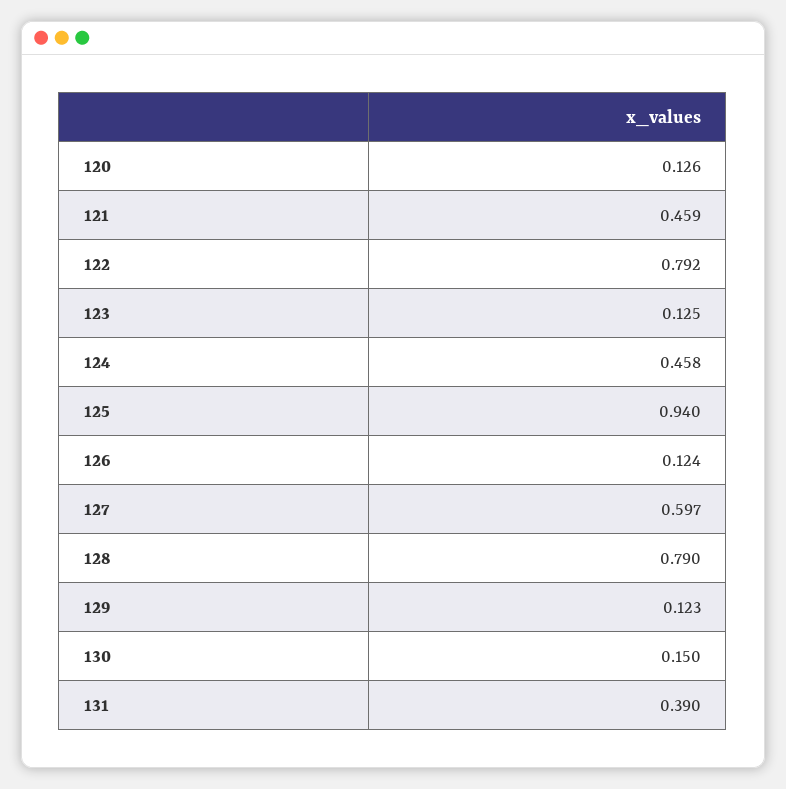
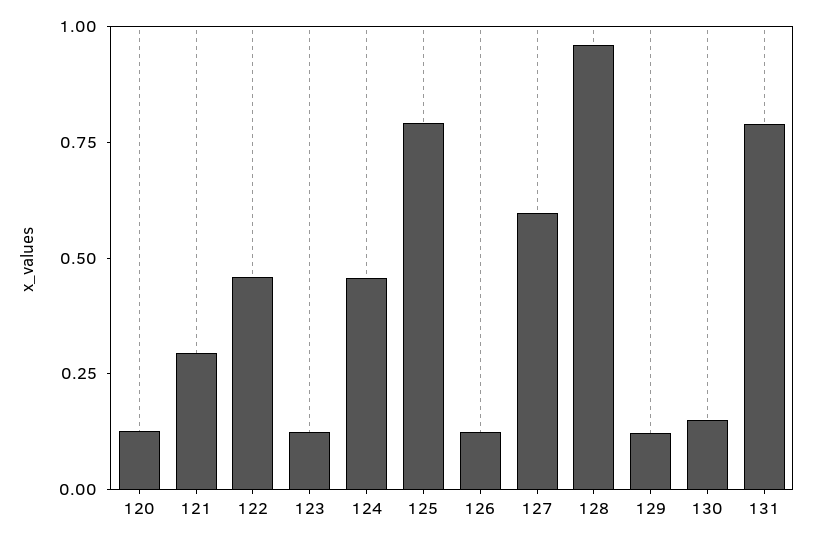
  {
    "120": 0.126,
-   "121": 0.459,
+   "121": 0.3,
-   "122": 0.792,
+   "122": 0.45,
    "123": 0.125,
    "124": 0.458,
-   "125": 0.94,
+   "125": 0.8,
    "126": 0.124,
    "127": 0.597,
-   "128": 0.79,
+   "128": 0.95,
    "129": 0.123,
    "130": 0.15,
-   "131": 0.39
+   "131": 0.8
  }

